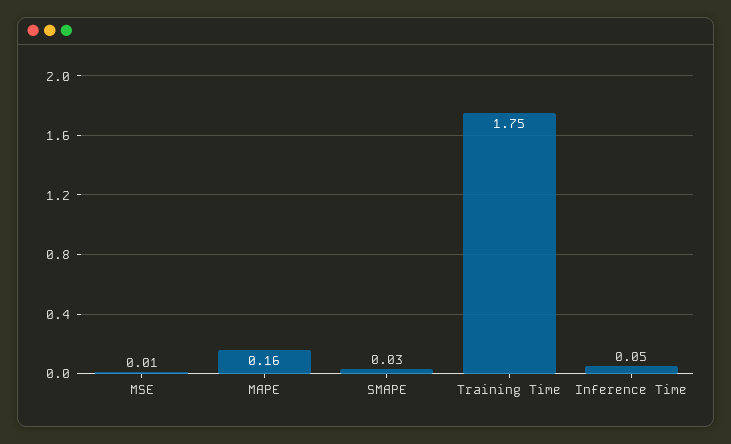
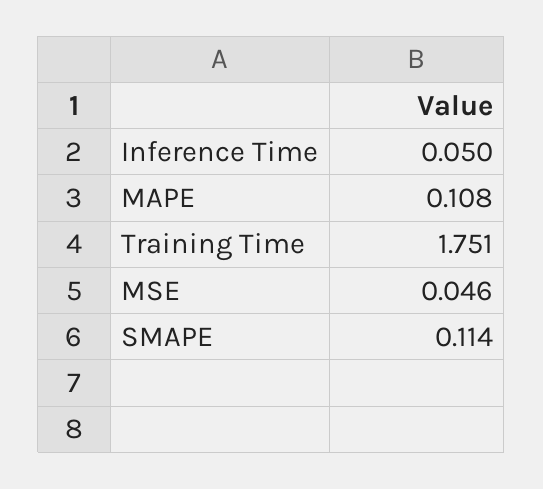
  {
-   "MSE": 0.01,
+   "MSE": 0.046,
-   "MAPE": 0.16,
+   "MAPE": 0.108,
-   "SMAPE": 0.03,
+   "SMAPE": 0.114,
    "Training Time": 1.751,
    "Inference Time": 0.05
  }

